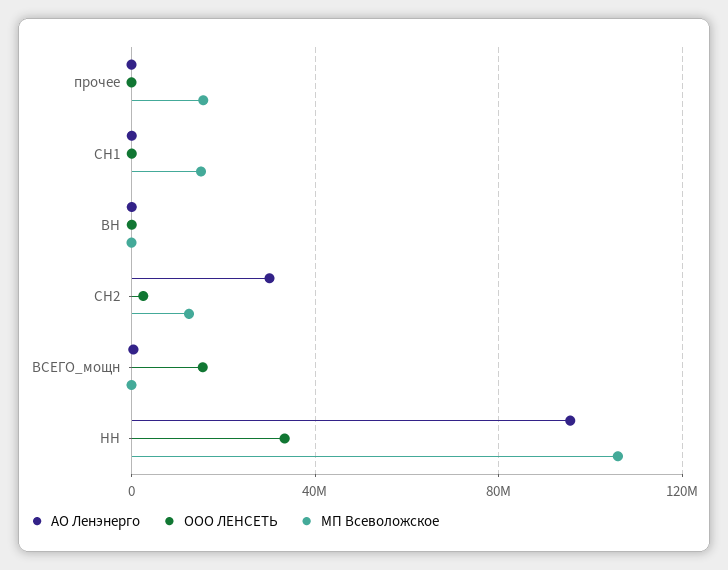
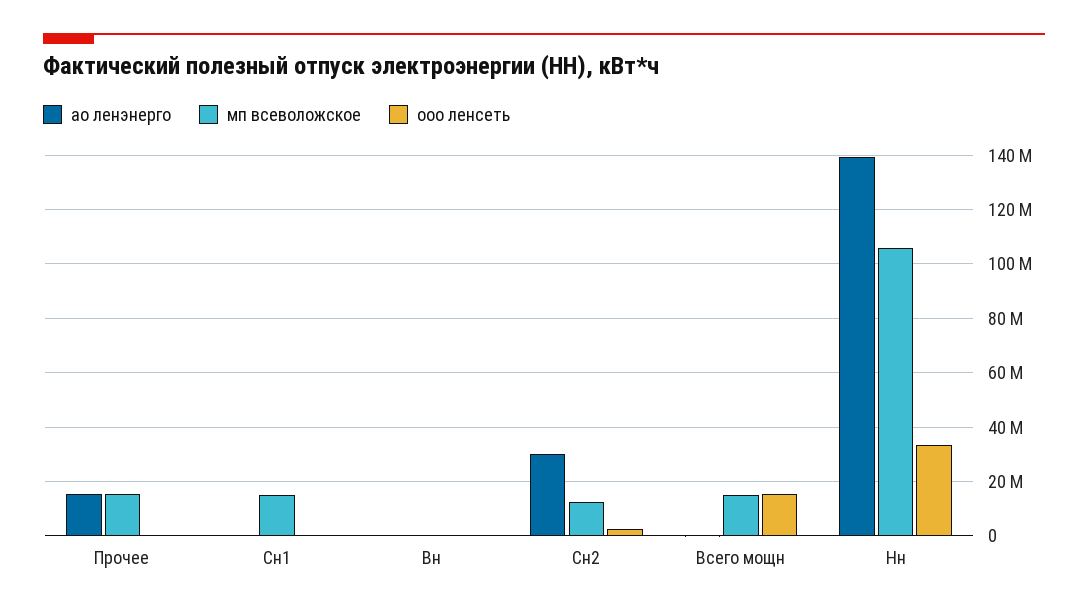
  {
    "АО Ленэнерго": {
-     "прочее": 0,
+     "прочее": 15000000,
      "СН1": 0,
      "ВН": 0,
      "СН2": 30000000,
      "ВСЕГО_мощн": 0,
-     "НН": 95000000
+     "НН": 140000000
    },
    "ООО ЛЕНСЕТЬ": {
      "прочее": 0,
      "СН1": 0,
      "ВН": 0,
      "СН2": 2500000,
      "ВСЕГО_мощн": 15000000,
      "НН": 32500000
    },
    "МП Всеволожское": {
      "прочее": 15000000,
      "СН1": 15000000,
      "ВН": 0,
      "СН2": 12500000,
-     "ВСЕГО_мощн": 0,
+     "ВСЕГО_мощн": 15000000,
      "НН": 105000000
    }
  }

